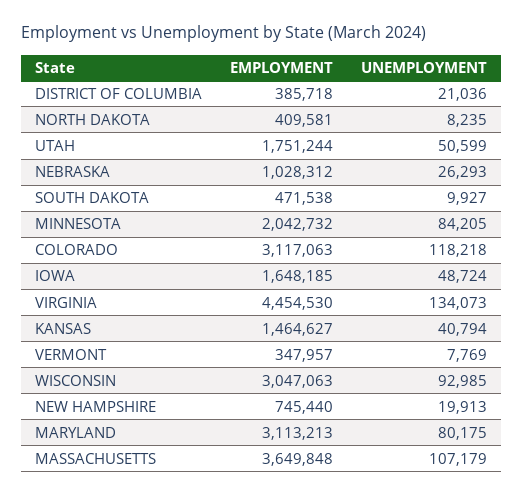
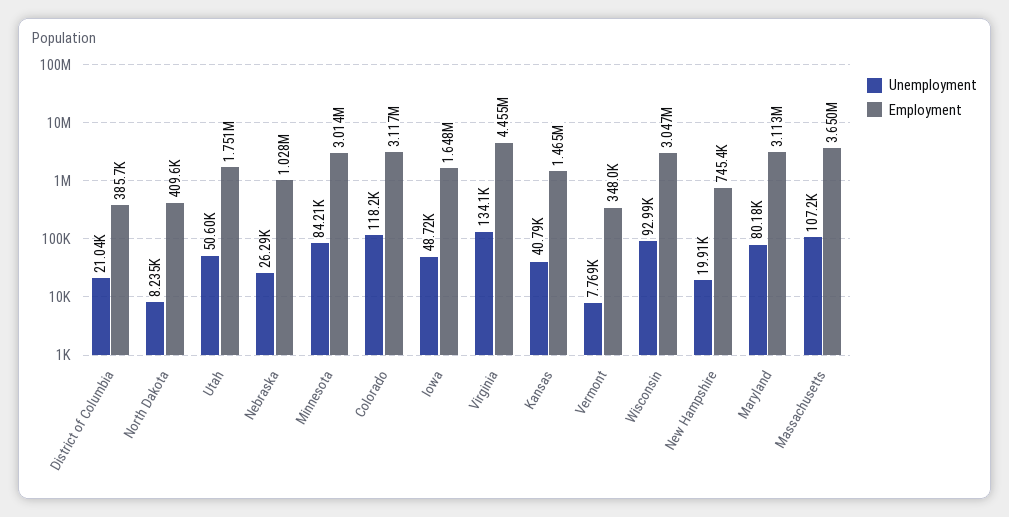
  {
    "EMPLOYMENT": {
      "DISTRICT OF COLUMBIA": 385718,
      "NORTH DAKOTA": 409581,
      "UTAH": 1751244,
      "NEBRASKA": 1028312,
-     "SOUTH DAKOTA": 471538,
-     "MINNESOTA": 2042732,
+     "MINNESOTA": 3014000,
      "COLORADO": 3117063,
      "IOWA": 1648185,
      "VIRGINIA": 4454530,
      "KANSAS": 1464627,
      "VERMONT": 347957,
      "WISCONSIN": 3047063,
      "NEW HAMPSHIRE": 745440,
      "MARYLAND": 3113213,
      "MASSACHUSETTS": 3649848
    },
    "UNEMPLOYMENT": {
      "DISTRICT OF COLUMBIA": 21036,
      "NORTH DAKOTA": 8235,
      "UTAH": 50599,
      "NEBRASKA": 26293,
-     "SOUTH DAKOTA": 9927,
      "MINNESOTA": 84205,
      "COLORADO": 118218,
      "IOWA": 48724,
      "VIRGINIA": 134073,
      "KANSAS": 40794,
      "VERMONT": 7769,
      "WISCONSIN": 92985,
      "NEW HAMPSHIRE": 19913,
      "MARYLAND": 80175,
      "MASSACHUSETTS": 107179
    }
  }

